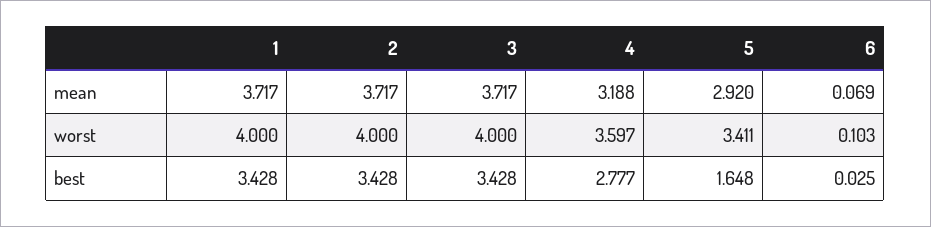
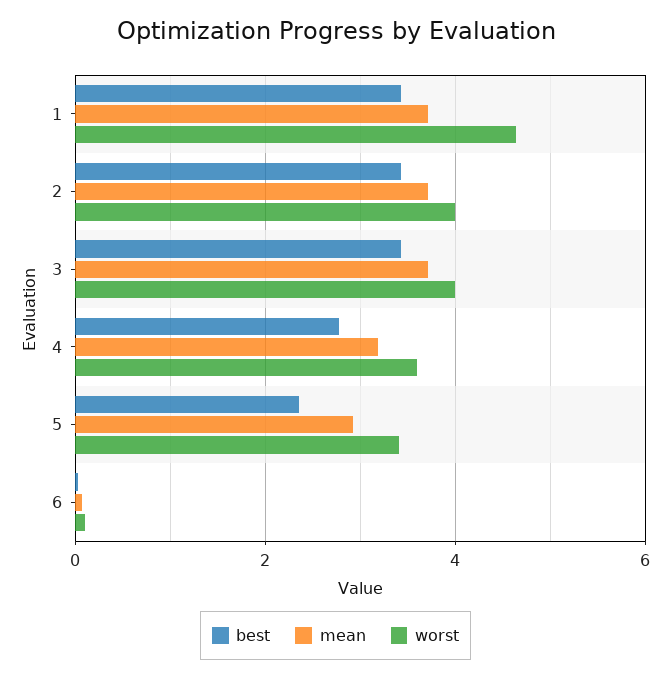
  {
    "mean": {
      "1": 3.717,
      "2": 3.717,
      "3": 3.717,
      "4": 3.188,
      "5": 2.92,
      "6": 0.069
    },
    "worst": {
-     "1": 4,
+     "1": 4.6,
      "2": 4,
      "3": 4,
      "4": 3.597,
      "5": 3.411,
      "6": 0.103
    },
    "best": {
      "1": 3.428,
      "2": 3.428,
      "3": 3.428,
      "4": 2.777,
-     "5": 1.648,
+     "5": 2.4,
      "6": 0.025
    }
  }

